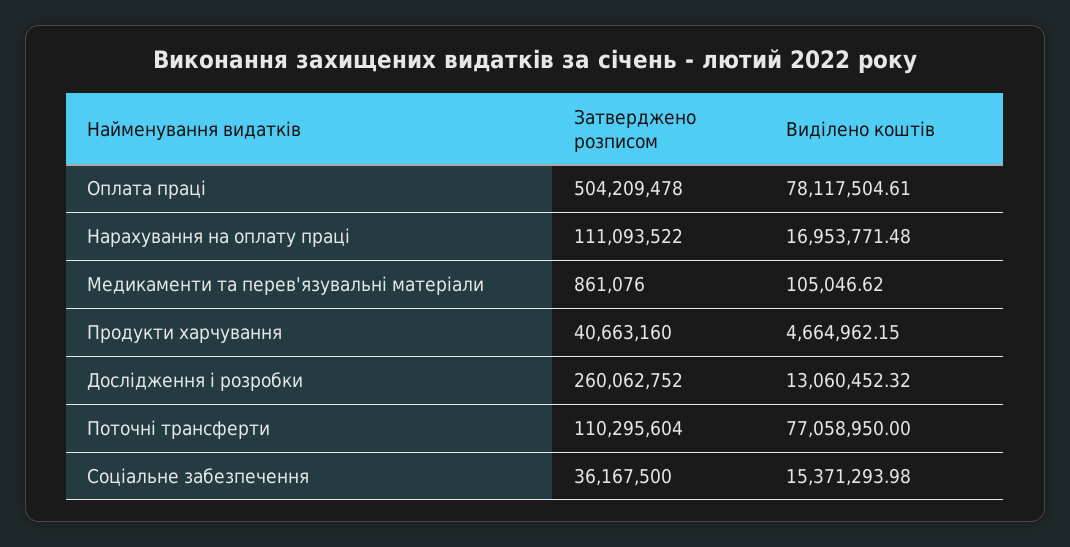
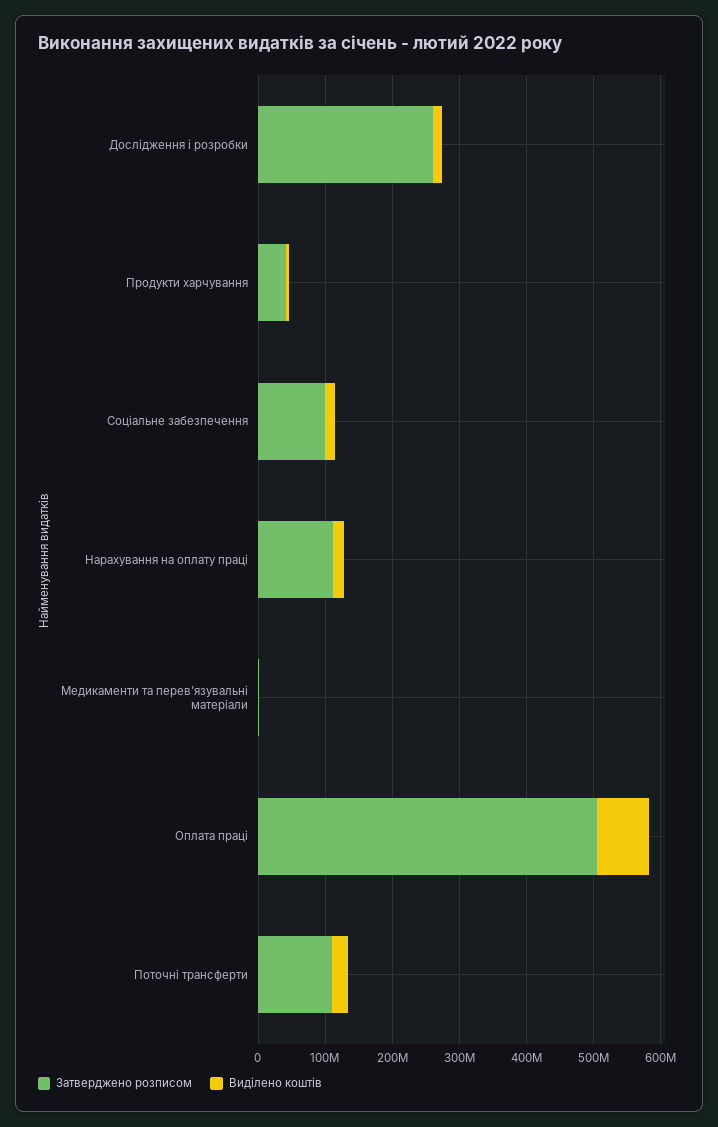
  {
    "Затверджено розписом": {
      "Оплата праці": 504209478,
      "Нарахування на оплату праці": 111093522,
      "Медикаменти та перев'язувальні матеріали": 861076,
      "Продукти харчування": 40663160,
      "Дослідження і розробки": 260062752,
      "Поточні трансферти": 110295604,
-     "Соціальне забезпечення": 36167500
+     "Соціальне забезпечення": 100000000
    },
    "Виділено коштів": {
      "Оплата праці": 78117504.61,
      "Нарахування на оплату праці": 16953771.48,
      "Медикаменти та перев'язувальні матеріали": 105046.62,
      "Продукти харчування": 4664962.15,
      "Дослідження і розробки": 13060452.32,
-     "Поточні трансферти": 77058950,
+     "Поточні трансферти": 20000000,
      "Соціальне забезпечення": 15371293.98
    }
  }

